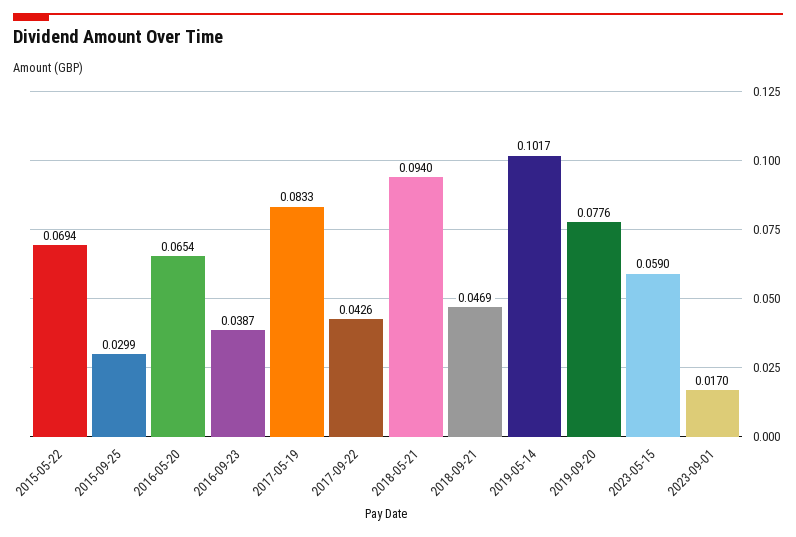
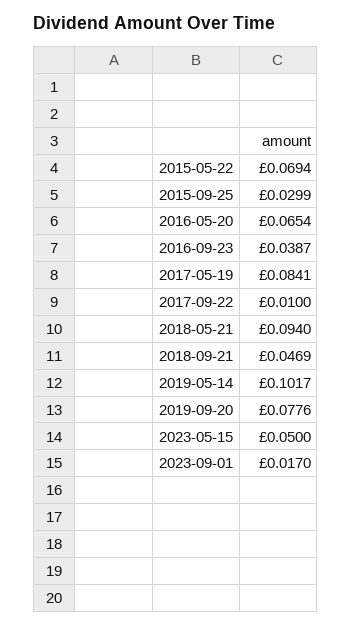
  {
    "2015-05-22": 0.0694,
    "2015-09-25": 0.0299,
    "2016-05-20": 0.0654,
    "2016-09-23": 0.0387,
-   "2017-05-19": 0.0833,
+   "2017-05-19": 0.0841,
-   "2017-09-22": 0.0426,
+   "2017-09-22": 0.01,
    "2018-05-21": 0.094,
    "2018-09-21": 0.0469,
    "2019-05-14": 0.1017,
    "2019-09-20": 0.0776,
-   "2023-05-15": 0.059,
+   "2023-05-15": 0.05,
    "2023-09-01": 0.017
  }

